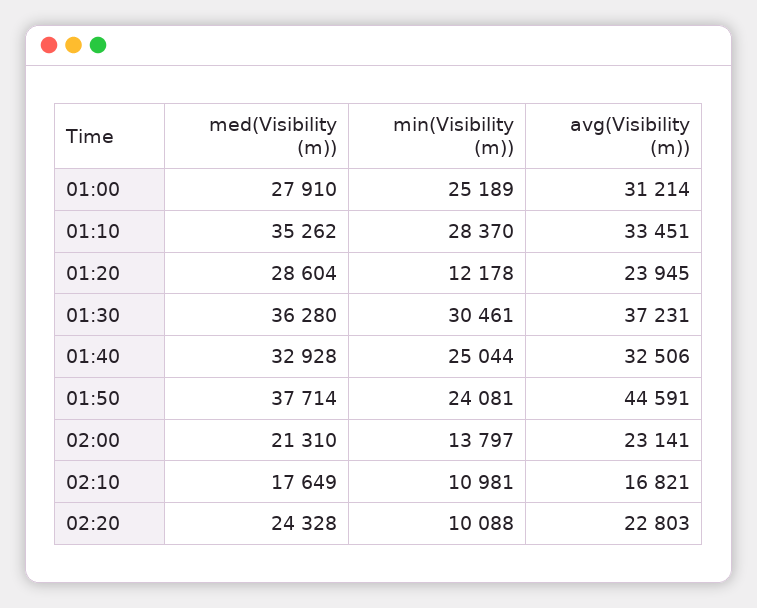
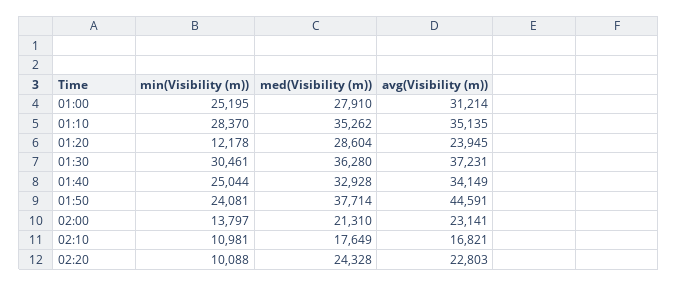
  {
    "med(Visibility (m))": {
      "01:00": 27910,
      "01:10": 35262,
      "01:20": 28604,
      "01:30": 36280,
      "01:40": 32928,
      "01:50": 37714,
      "02:00": 21310,
      "02:10": 17649,
      "02:20": 24328
    },
    "min(Visibility (m))": {
-     "01:00": 25189,
+     "01:00": 25195,
      "01:10": 28370,
      "01:20": 12178,
      "01:30": 30461,
      "01:40": 25044,
      "01:50": 24081,
      "02:00": 13797,
      "02:10": 10981,
      "02:20": 10088
    },
    "avg(Visibility (m))": {
      "01:00": 31214,
-     "01:10": 33451,
+     "01:10": 35135,
      "01:20": 23945,
      "01:30": 37231,
-     "01:40": 32506,
+     "01:40": 34149,
      "01:50": 44591,
      "02:00": 23141,
      "02:10": 16821,
      "02:20": 22803
    }
  }

